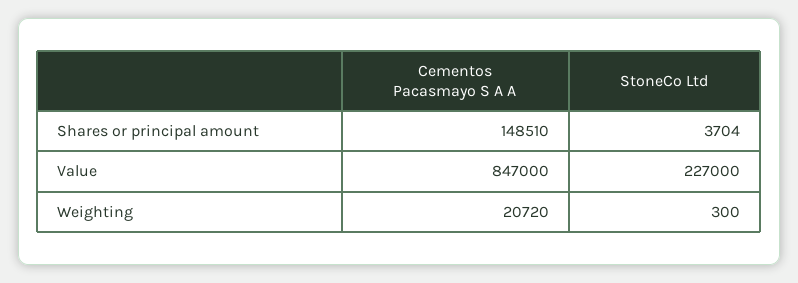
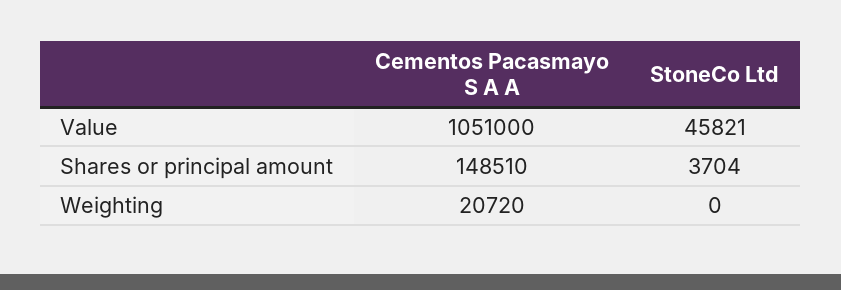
  {
    "Cementos Pacasmayo S A A": {
      "Shares or principal amount": 148510,
-     "Value": 847000,
+     "Value": 1051000,
      "Weighting": 20720
    },
    "StoneCo Ltd": {
      "Shares or principal amount": 3704,
-     "Value": 227000,
+     "Value": 45821,
-     "Weighting": 300
+     "Weighting": 0
    }
  }

